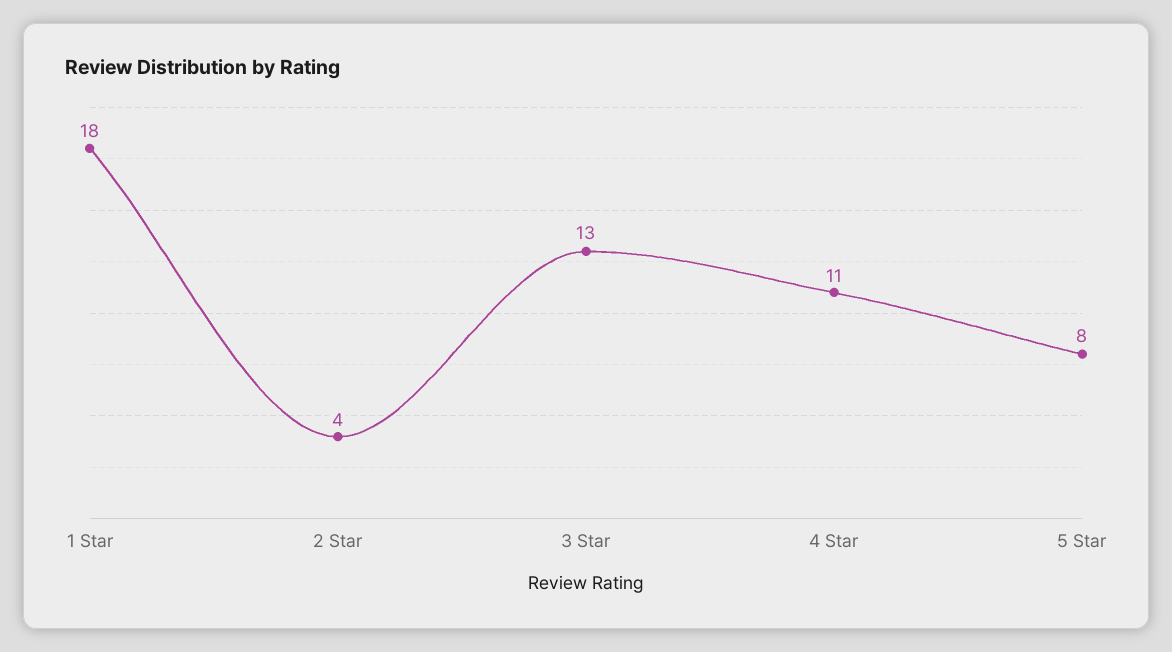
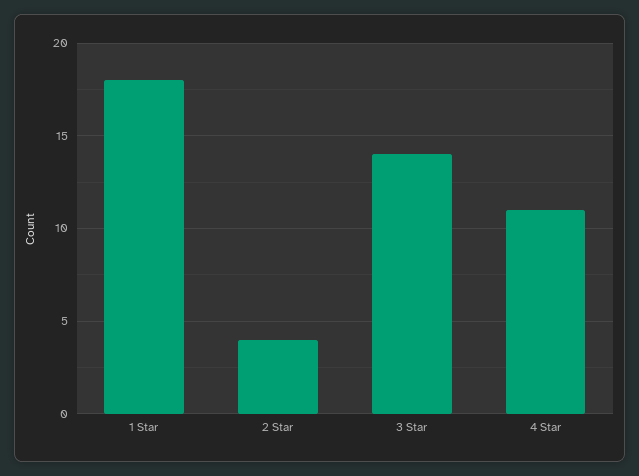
  {
    "1 Star": 18,
    "2 Star": 4,
-   "3 Star": 13,
+   "3 Star": 14,
-   "4 Star": 11,
+   "4 Star": 11
-   "5 Star": 8
  }

